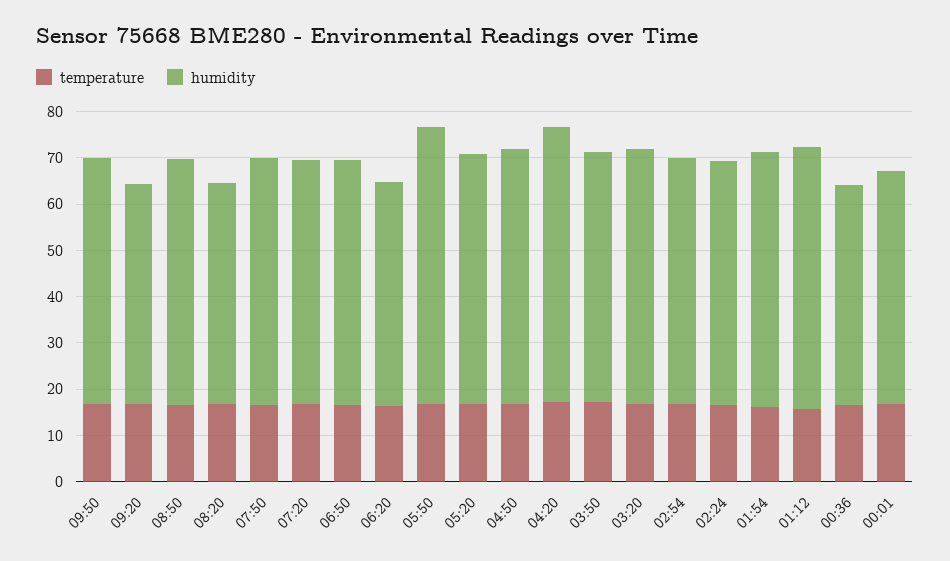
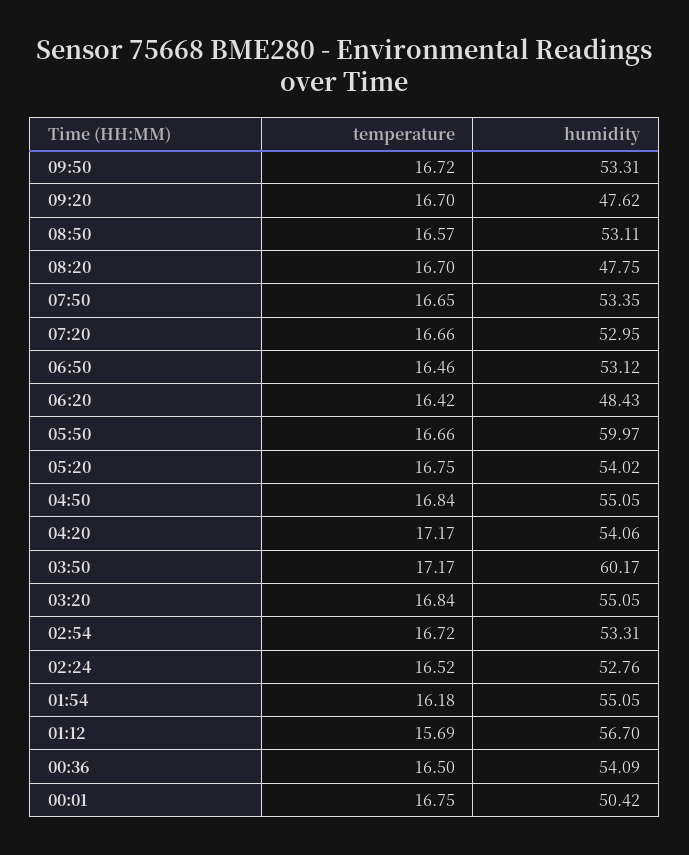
  {
    "temperature": {
      "09:50": 16.72,
      "09:20": 16.7,
      "08:50": 16.57,
      "08:20": 16.7,
      "07:50": 16.65,
      "07:20": 16.66,
      "06:50": 16.46,
      "06:20": 16.42,
      "05:50": 16.66,
      "05:20": 16.75,
      "04:50": 16.84,
      "04:20": 17.17,
      "03:50": 17.17,
      "03:20": 16.84,
      "02:54": 16.72,
      "02:24": 16.52,
      "01:54": 16.18,
      "01:12": 15.69,
      "00:36": 16.5,
      "00:01": 16.75
    },
    "humidity": {
      "09:50": 53.31,
      "09:20": 47.62,
      "08:50": 53.11,
      "08:20": 47.75,
      "07:50": 53.35,
      "07:20": 52.95,
      "06:50": 53.12,
      "06:20": 48.43,
      "05:50": 59.97,
      "05:20": 54.02,
      "04:50": 55.05,
-     "04:20": 60,
+     "04:20": 54.06,
-     "03:50": 54,
+     "03:50": 60.17,
      "03:20": 55.05,
      "02:54": 53.31,
      "02:24": 52.76,
      "01:54": 55.05,
      "01:12": 56.7,
-     "00:36": 48,
+     "00:36": 54.09,
      "00:01": 50.42
    }
  }

